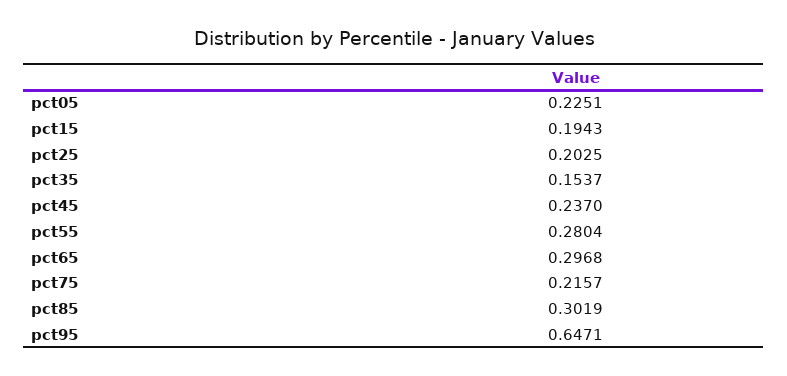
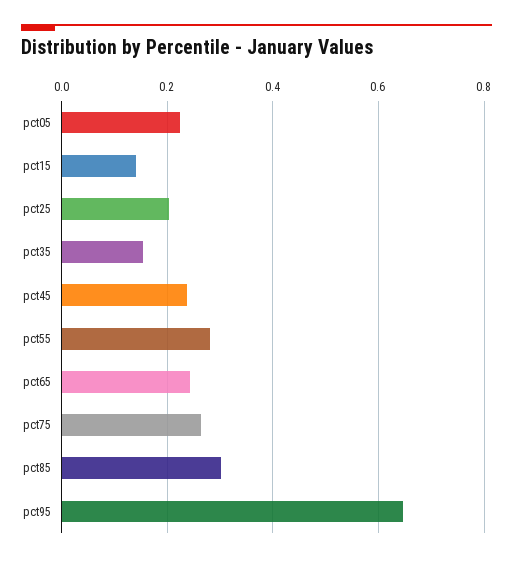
  {
    "pct05": 0.2251,
-   "pct15": 0.1943,
+   "pct15": 0.14,
    "pct25": 0.2025,
    "pct35": 0.1537,
    "pct45": 0.237,
    "pct55": 0.2804,
-   "pct65": 0.2968,
+   "pct65": 0.24,
-   "pct75": 0.2157,
+   "pct75": 0.26,
    "pct85": 0.3019,
    "pct95": 0.6471
  }

